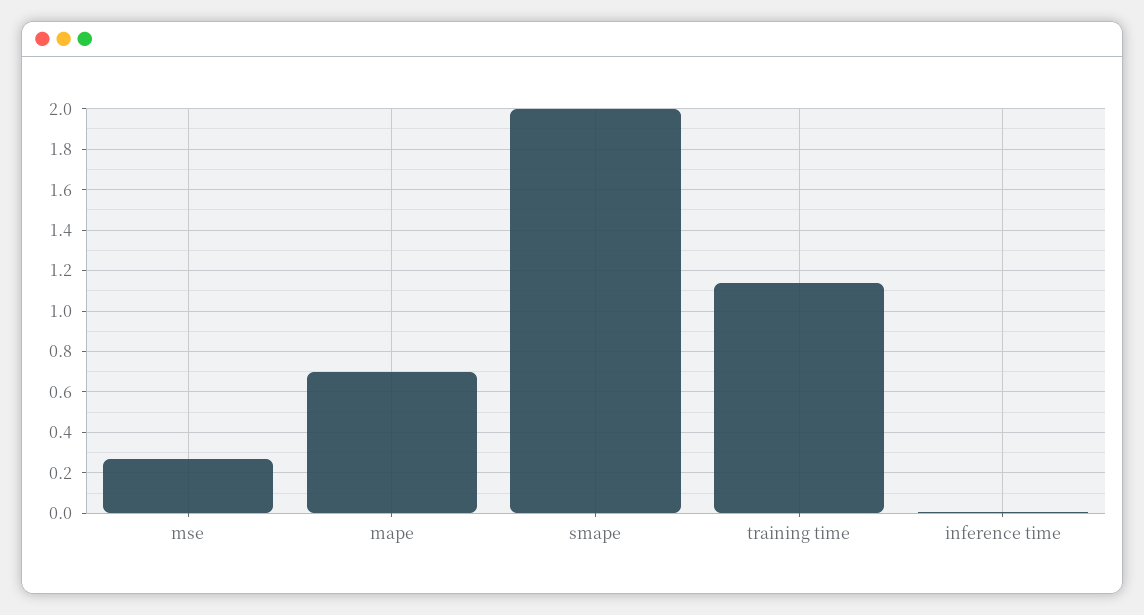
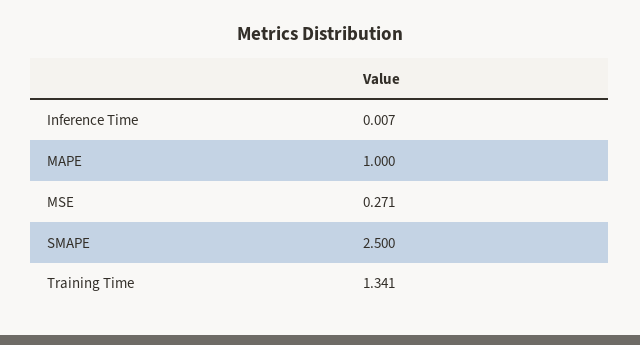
  {
    "mse": 0.271,
-   "mape": 0.7,
+   "mape": 1,
-   "smape": 2,
+   "smape": 2.5,
-   "training time": 1.15,
+   "training time": 1.341,
    "inference time": 0.007
  }

